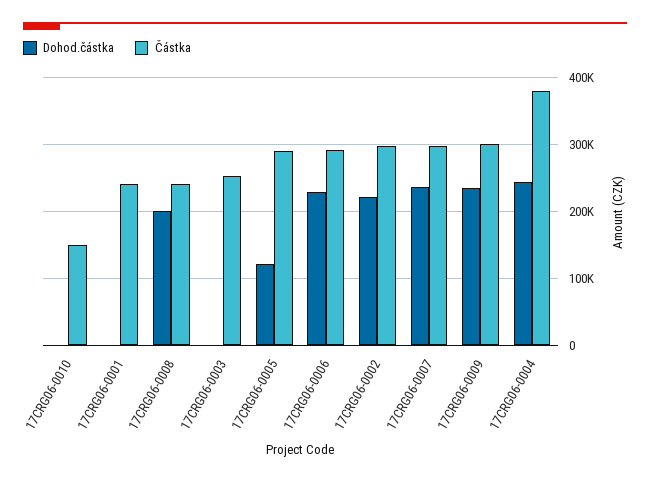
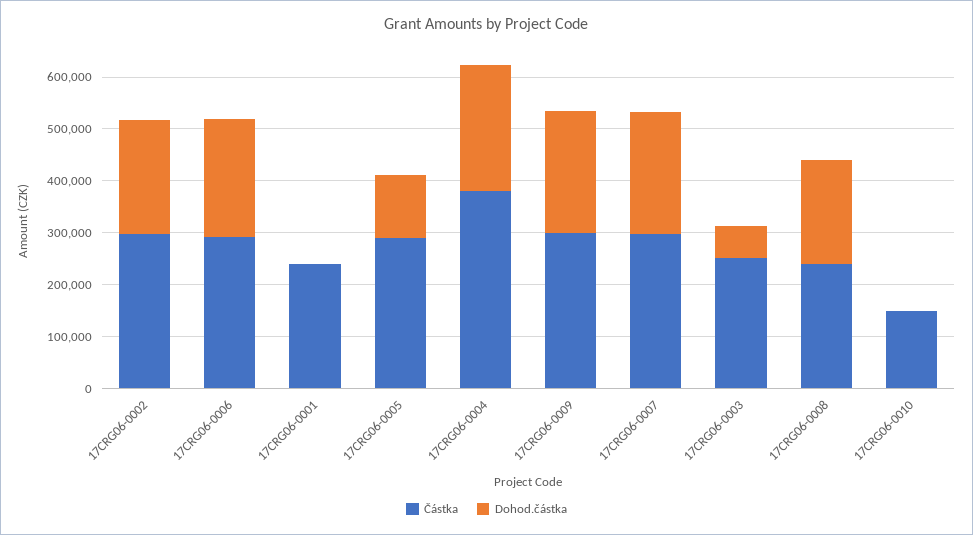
  {
    "Dohod.částka": {
      "17CRG06-0010": 0,
      "17CRG06-0001": 0,
      "17CRG06-0008": 200000,
-     "17CRG06-0003": 0,
+     "17CRG06-0003": 60000,
      "17CRG06-0005": 120000,
      "17CRG06-0006": 230000,
      "17CRG06-0002": 220000,
      "17CRG06-0007": 240000,
      "17CRG06-0009": 230000,
      "17CRG06-0004": 240000
    },
    "Částka": {
      "17CRG06-0010": 150000,
      "17CRG06-0001": 240000,
      "17CRG06-0008": 240000,
      "17CRG06-0003": 250000,
      "17CRG06-0005": 290000,
      "17CRG06-0006": 290000,
      "17CRG06-0002": 300000,
      "17CRG06-0007": 300000,
      "17CRG06-0009": 300000,
      "17CRG06-0004": 380000
    }
  }

